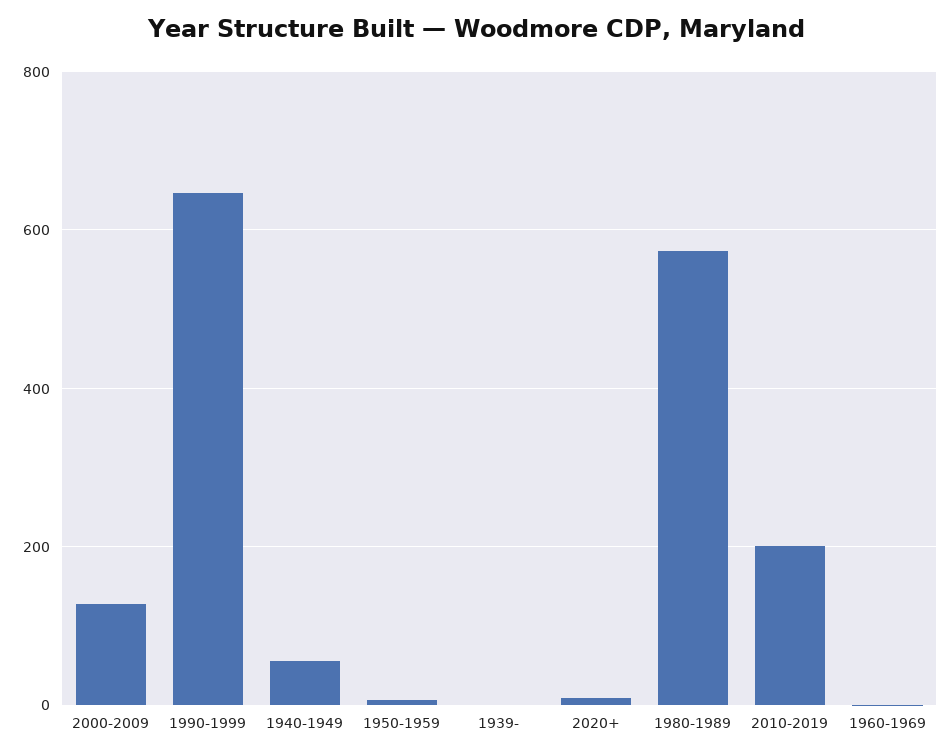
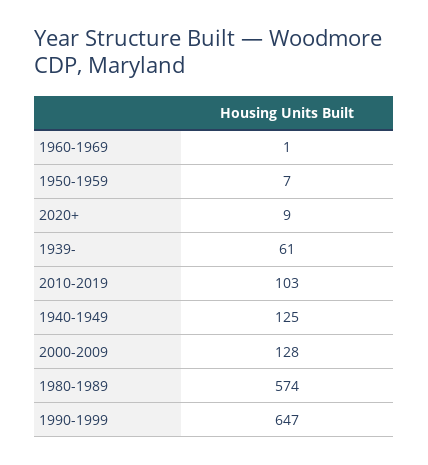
  {
    "2000-2009": 128,
    "1990-1999": 647,
-   "1940-1949": 60,
+   "1940-1949": 125,
    "1950-1959": 7,
-   "1939-": 0,
+   "1939-": 61,
    "2020+": 9,
    "1980-1989": 574,
-   "2010-2019": 200,
+   "2010-2019": 103,
    "1960-1969": 1
  }

